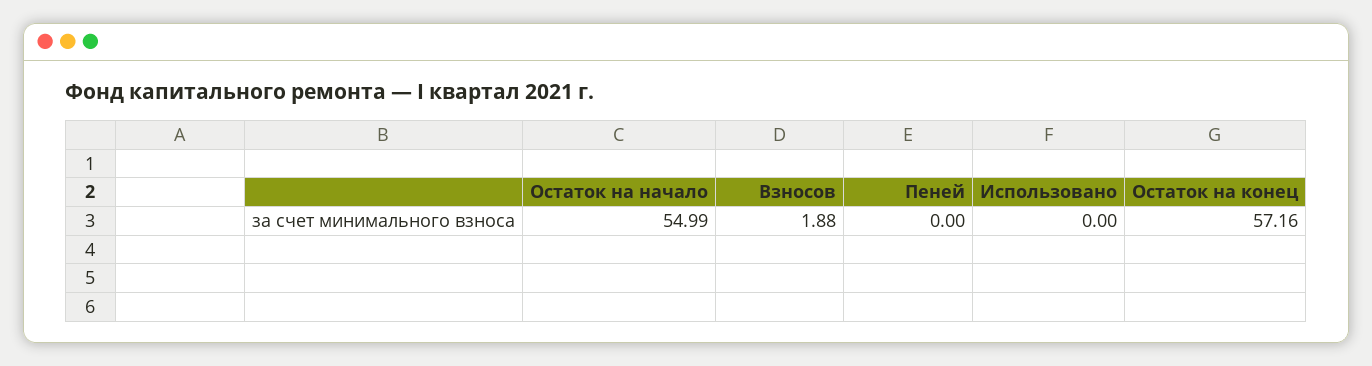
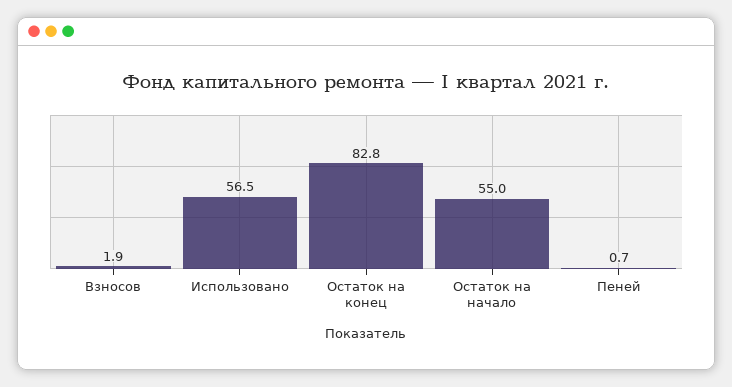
  {
    "Остаток на начало": 54.99,
    "Взносов": 1.88,
-   "Пеней": 0,
+   "Пеней": 0.7,
-   "Использовано": 0,
+   "Использовано": 56.5,
-   "Остаток на конец": 57.16
+   "Остаток на конец": 82.8
  }

